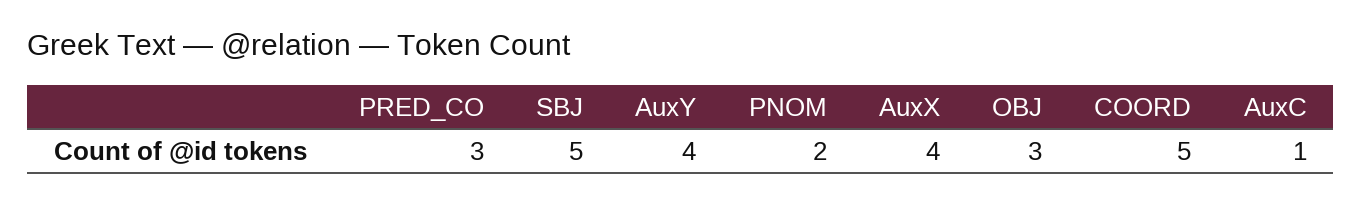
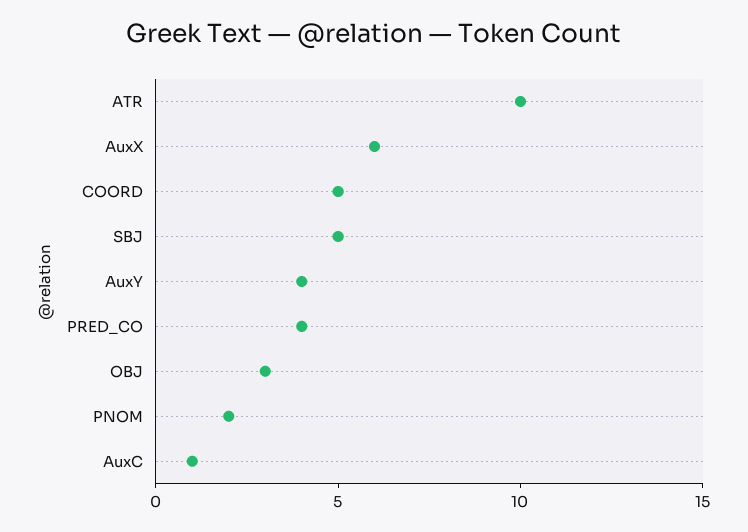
  {
-   "PRED_CO": 3,
+   "PRED_CO": 4,
    "SBJ": 5,
    "AuxY": 4,
    "PNOM": 2,
-   "AuxX": 4,
+   "AuxX": 6,
    "OBJ": 3,
    "COORD": 5,
-   "AuxC": 1
+   "AuxC": 1,
+   "ATR": 10
  }

